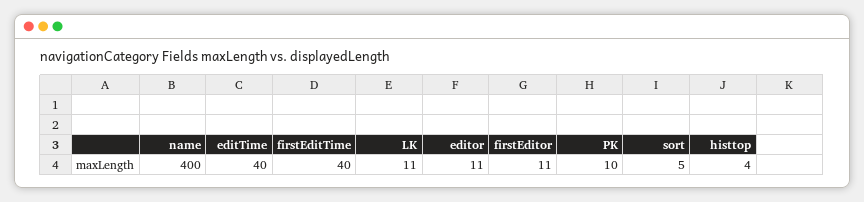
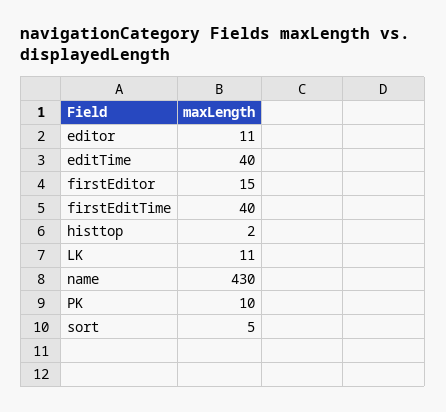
  {
-   "name": 400,
+   "name": 430,
    "editTime": 40,
    "firstEditTime": 40,
    "LK": 11,
    "editor": 11,
-   "firstEditor": 11,
+   "firstEditor": 15,
    "PK": 10,
    "sort": 5,
-   "histtop": 4
+   "histtop": 2
  }

